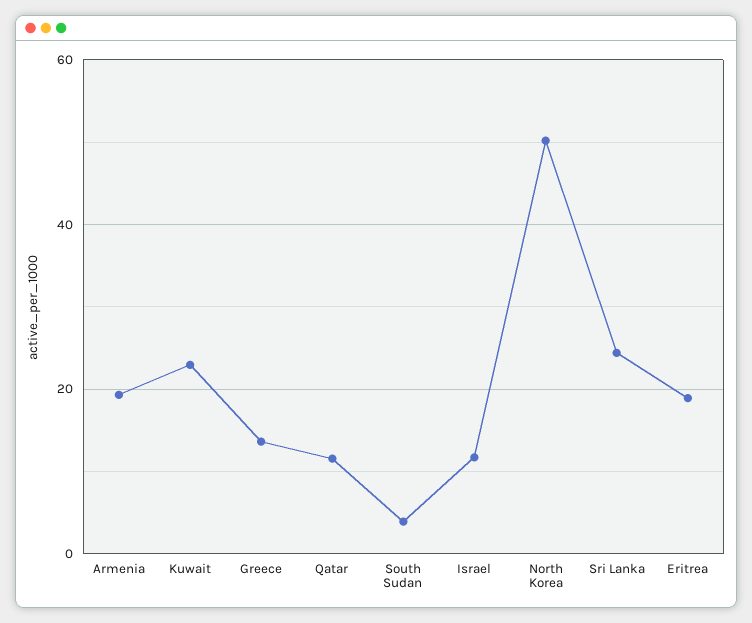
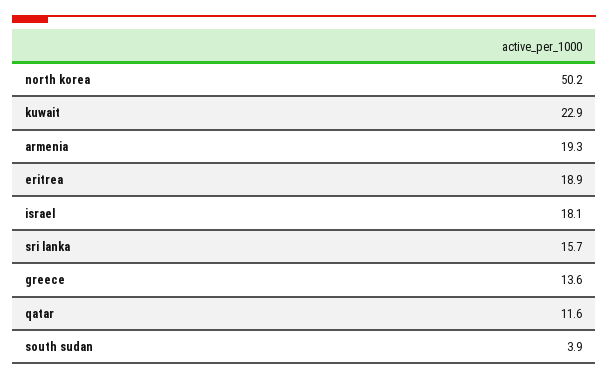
  {
    "Armenia": 19.3,
    "Kuwait": 22.9,
    "Greece": 13.6,
    "Qatar": 11.6,
    "South Sudan": 3.9,
-   "Israel": 12,
+   "Israel": 18.1,
    "North Korea": 50.2,
-   "Sri Lanka": 24,
+   "Sri Lanka": 15.7,
    "Eritrea": 18.9
  }

